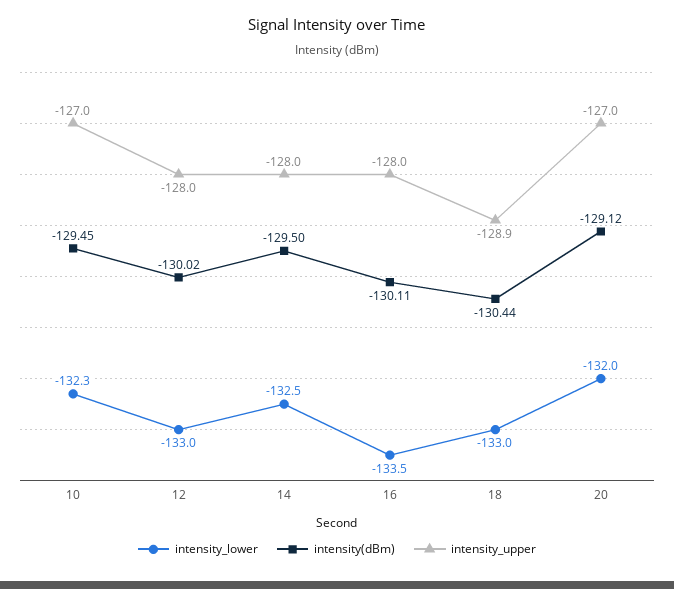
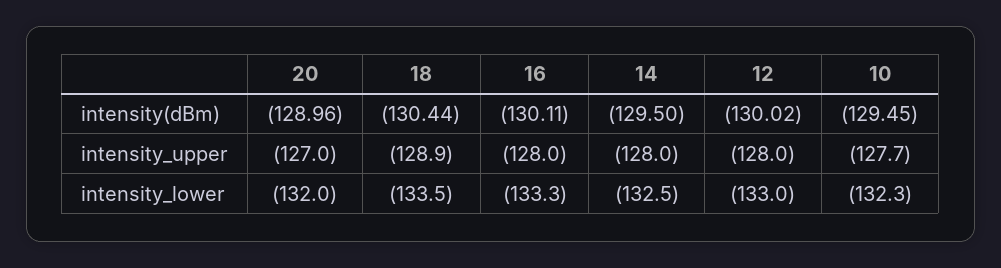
  {
    "intensity_lower": {
      "10": -132.3,
      "12": -133,
      "14": -132.5,
-     "16": -133.5,
+     "16": -133.3,
-     "18": -133,
+     "18": -133.5,
      "20": -132
    },
    "intensity(dBm)": {
      "10": -129.45,
      "12": -130.02,
      "14": -129.5,
      "16": -130.11,
      "18": -130.44,
-     "20": -129.12
+     "20": -128.96
    },
    "intensity_upper": {
-     "10": -127,
+     "10": -127.7,
      "12": -128,
      "14": -128,
      "16": -128,
      "18": -128.9,
      "20": -127
    }
  }

